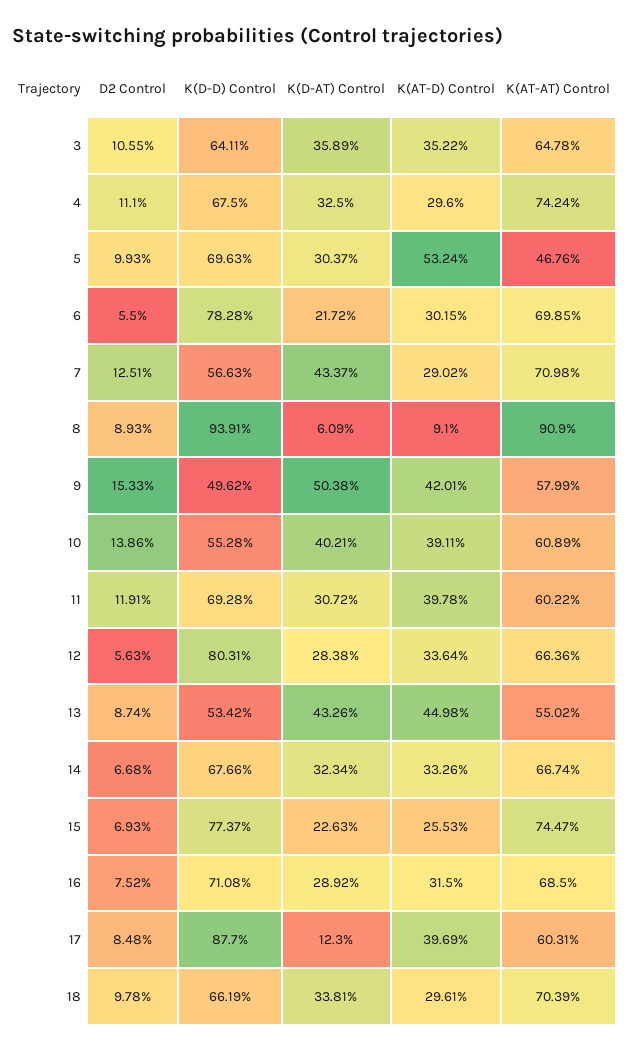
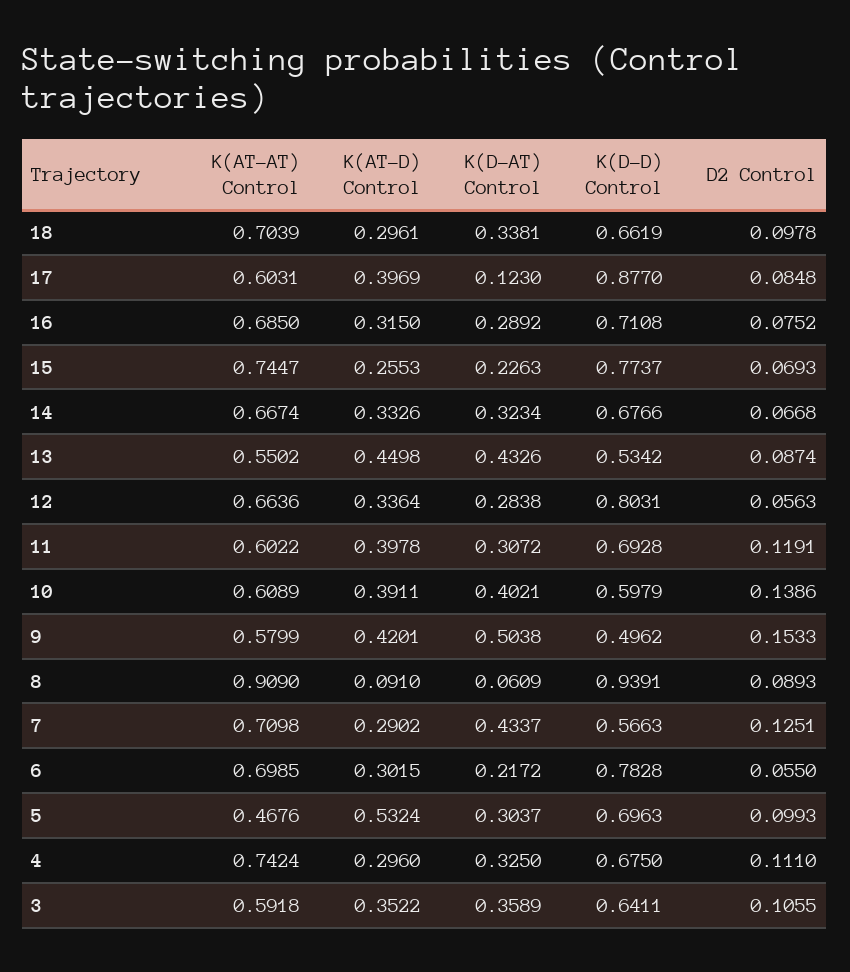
  {
    "D2 Control": {
      "3": 0.1055,
      "4": 0.111,
      "5": 0.0993,
      "6": 0.055,
      "7": 0.1251,
      "8": 0.0893,
      "9": 0.1533,
      "10": 0.1386,
      "11": 0.1191,
      "12": 0.0563,
      "13": 0.0874,
      "14": 0.0668,
      "15": 0.0693,
      "16": 0.0752,
      "17": 0.0848,
      "18": 0.0978
    },
    "K(D-D) Control": {
      "3": 0.6411,
      "4": 0.675,
      "5": 0.6963,
      "6": 0.7828,
      "7": 0.5663,
      "8": 0.9391,
      "9": 0.4962,
-     "10": 0.5528,
+     "10": 0.5979,
      "11": 0.6928,
      "12": 0.8031,
      "13": 0.5342,
      "14": 0.6766,
      "15": 0.7737,
      "16": 0.7108,
      "17": 0.877,
      "18": 0.6619
    },
    "K(D-AT) Control": {
      "3": 0.3589,
      "4": 0.325,
      "5": 0.3037,
      "6": 0.2172,
      "7": 0.4337,
      "8": 0.0609,
      "9": 0.5038,
      "10": 0.4021,
      "11": 0.3072,
      "12": 0.2838,
      "13": 0.4326,
      "14": 0.3234,
      "15": 0.2263,
      "16": 0.2892,
      "17": 0.123,
      "18": 0.3381
    },
    "K(AT-D) Control": {
      "3": 0.3522,
      "4": 0.296,
      "5": 0.5324,
      "6": 0.3015,
      "7": 0.2902,
      "8": 0.091,
      "9": 0.4201,
      "10": 0.3911,
      "11": 0.3978,
      "12": 0.3364,
      "13": 0.4498,
      "14": 0.3326,
      "15": 0.2553,
      "16": 0.315,
      "17": 0.3969,
      "18": 0.2961
    },
    "K(AT-AT) Control": {
-     "3": 0.6478,
+     "3": 0.5918,
      "4": 0.7424,
      "5": 0.4676,
      "6": 0.6985,
      "7": 0.7098,
      "8": 0.909,
      "9": 0.5799,
      "10": 0.6089,
      "11": 0.6022,
      "12": 0.6636,
      "13": 0.5502,
      "14": 0.6674,
      "15": 0.7447,
      "16": 0.685,
      "17": 0.6031,
      "18": 0.7039
    }
  }

